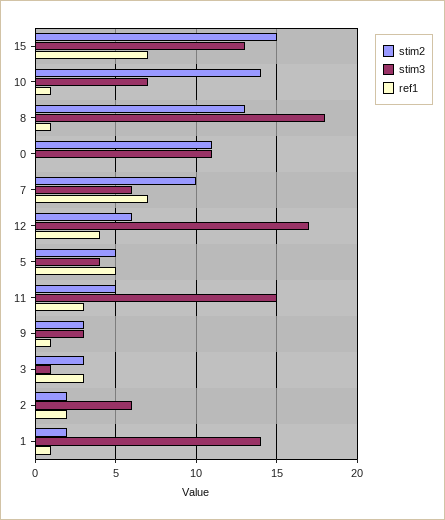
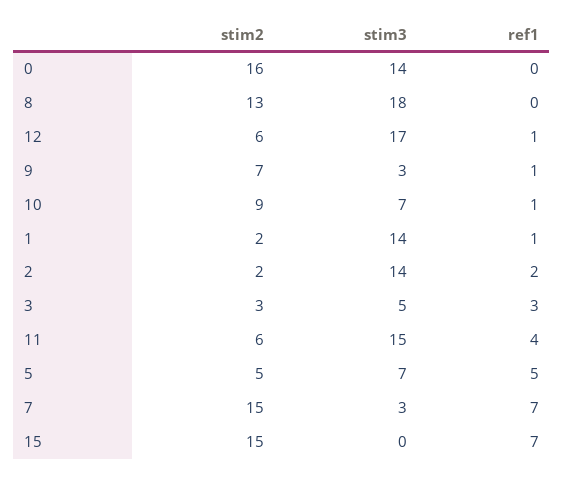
  {
    "stim2": {
      "15": 15,
-     "10": 14,
+     "10": 9,
      "8": 13,
-     "0": 11,
+     "0": 16,
-     "7": 10,
+     "7": 15,
      "12": 6,
      "5": 5,
-     "11": 5,
+     "11": 6,
-     "9": 3,
+     "9": 7,
      "3": 3,
      "2": 2,
      "1": 2
    },
    "stim3": {
-     "15": 13,
+     "15": 0,
      "10": 7,
      "8": 18,
-     "0": 11,
+     "0": 14,
-     "7": 6,
+     "7": 3,
      "12": 17,
-     "5": 4,
+     "5": 7,
      "11": 15,
      "9": 3,
-     "3": 1,
+     "3": 5,
-     "2": 6,
+     "2": 14,
      "1": 14
    },
    "ref1": {
      "15": 7,
      "10": 1,
-     "8": 1,
+     "8": 0,
      "0": 0,
      "7": 7,
-     "12": 4,
+     "12": 1,
      "5": 5,
-     "11": 3,
+     "11": 4,
      "9": 1,
      "3": 3,
      "2": 2,
      "1": 1
    }
  }

